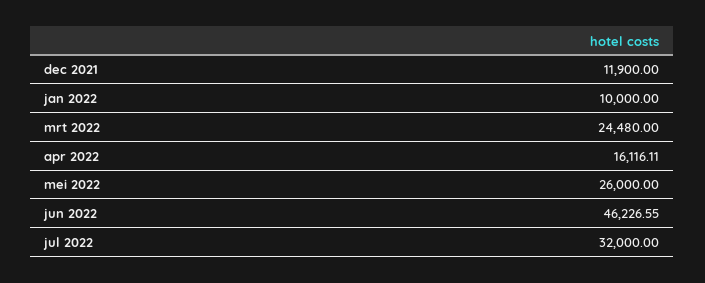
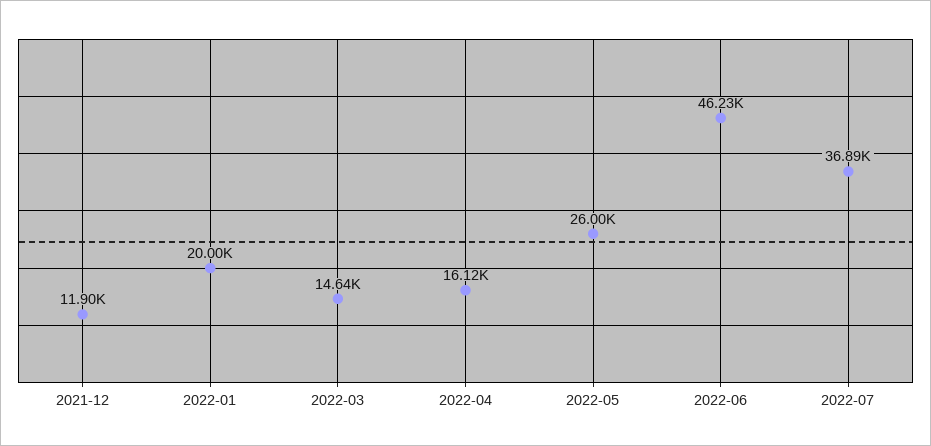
  {
    "dec 2021": 11900,
-   "jan 2022": 10000,
+   "jan 2022": 20000,
-   "mrt 2022": 24480,
+   "mrt 2022": 14640,
    "apr 2022": 16116.11,
    "mei 2022": 26000,
    "jun 2022": 46226.55,
-   "jul 2022": 32000
+   "jul 2022": 36890
  }

